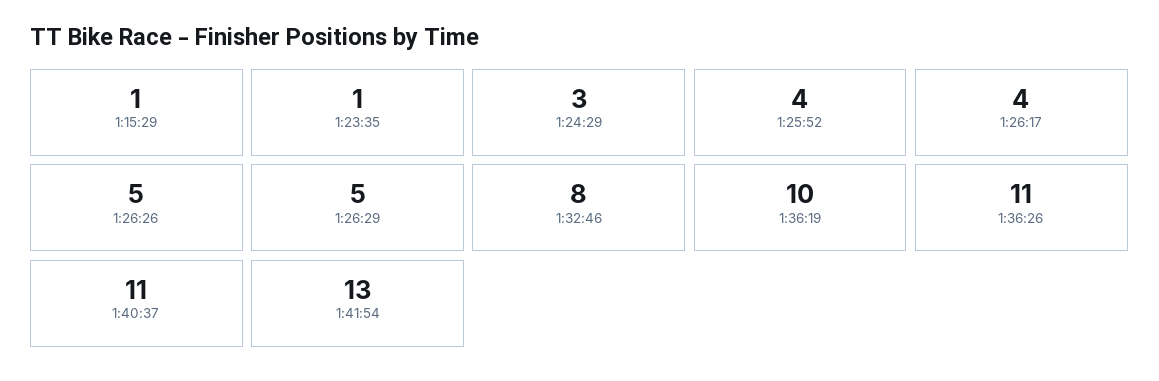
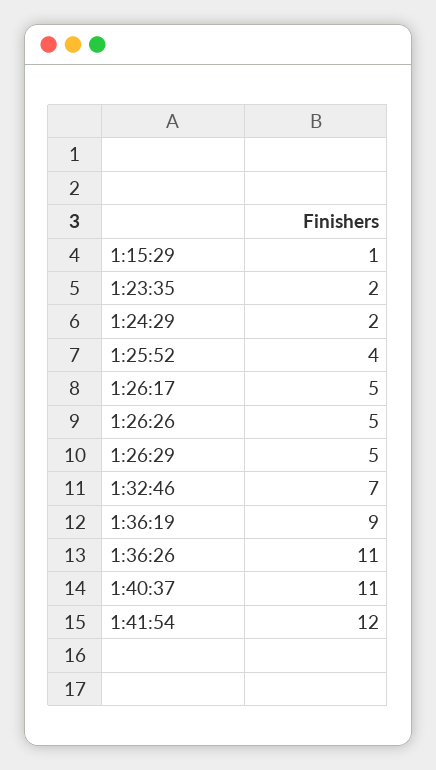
  {
    "1:15:29": 1,
-   "1:23:35": 1,
+   "1:23:35": 2,
-   "1:24:29": 3,
+   "1:24:29": 2,
    "1:25:52": 4,
-   "1:26:17": 4,
+   "1:26:17": 5,
    "1:26:26": 5,
    "1:26:29": 5,
-   "1:32:46": 8,
+   "1:32:46": 7,
-   "1:36:19": 10,
+   "1:36:19": 9,
    "1:36:26": 11,
    "1:40:37": 11,
-   "1:41:54": 13
+   "1:41:54": 12
  }

